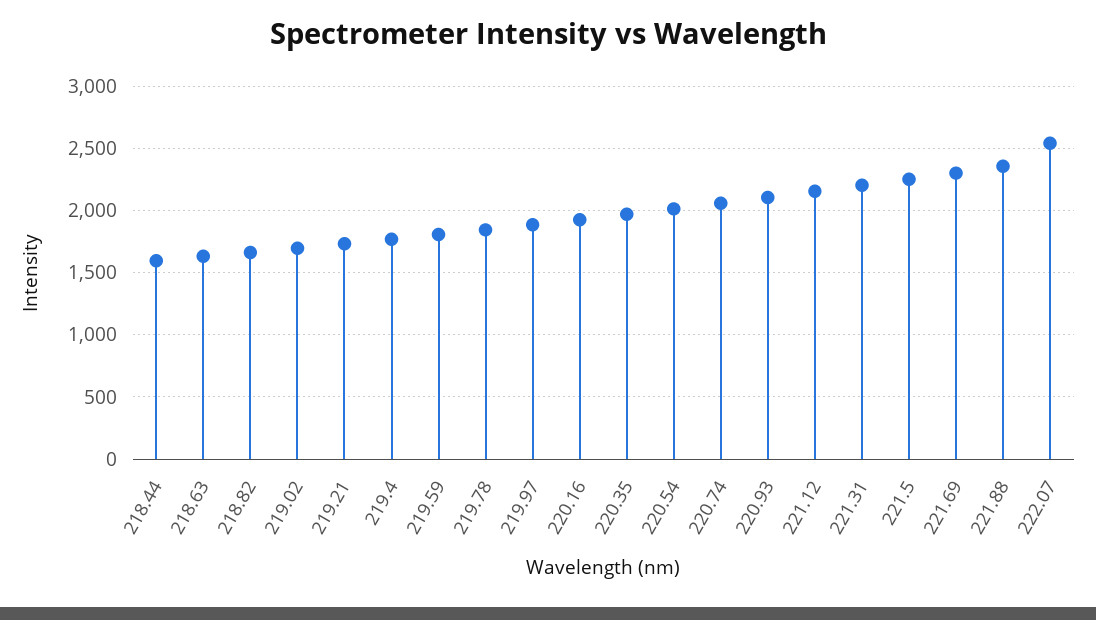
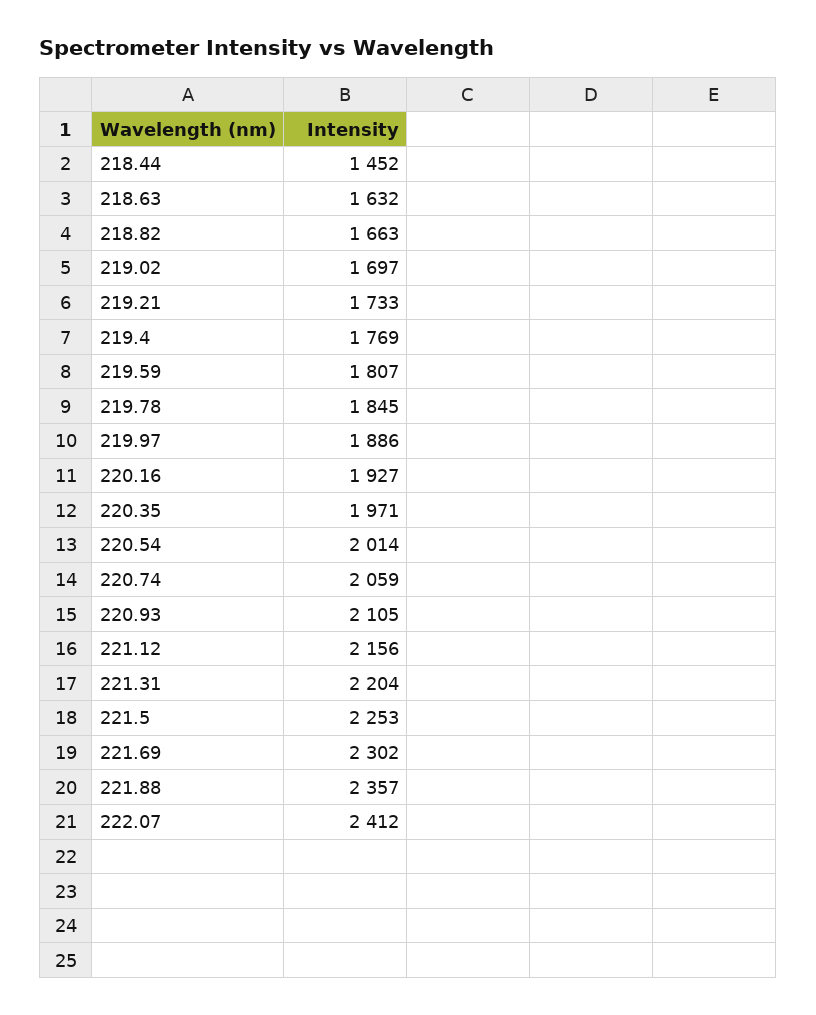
  {
-   "218.44": 1600,
+   "218.44": 1452,
    "218.63": 1632,
    "218.82": 1663,
    "219.02": 1697,
    "219.21": 1733,
    "219.4": 1769,
    "219.59": 1807,
    "219.78": 1845,
    "219.97": 1886,
    "220.16": 1927,
    "220.35": 1971,
    "220.54": 2014,
    "220.74": 2059,
    "220.93": 2105,
    "221.12": 2156,
    "221.31": 2204,
    "221.5": 2253,
    "221.69": 2302,
    "221.88": 2357,
-   "222.07": 2550
+   "222.07": 2412
  }

